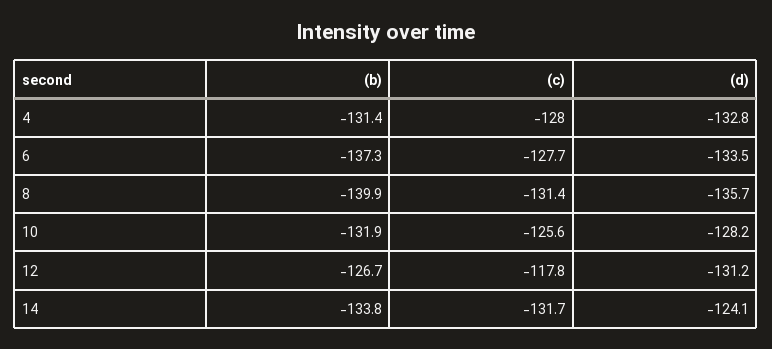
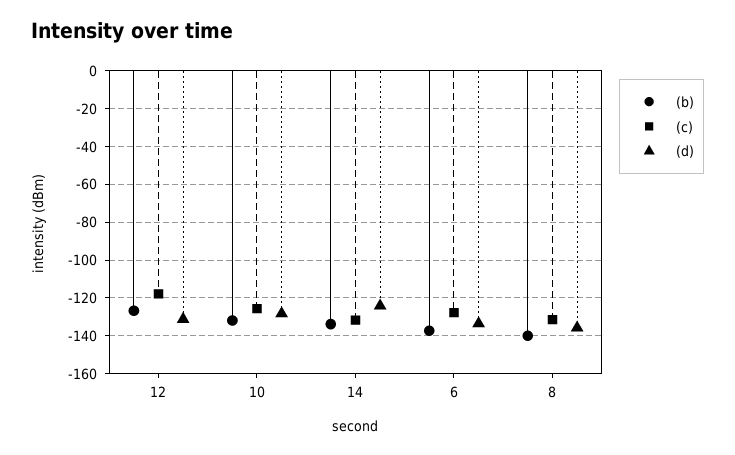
  {
    "(b)": {
-     "4": -131.4,
      "6": -137.3,
      "8": -139.9,
      "10": -131.9,
      "12": -126.7,
      "14": -133.8
    },
    "(c)": {
-     "4": -128,
      "6": -127.7,
      "8": -131.4,
      "10": -125.6,
      "12": -117.8,
      "14": -131.7
    },
    "(d)": {
-     "4": -132.8,
      "6": -133.5,
      "8": -135.7,
      "10": -128.2,
      "12": -131.2,
      "14": -124.1
    }
  }

